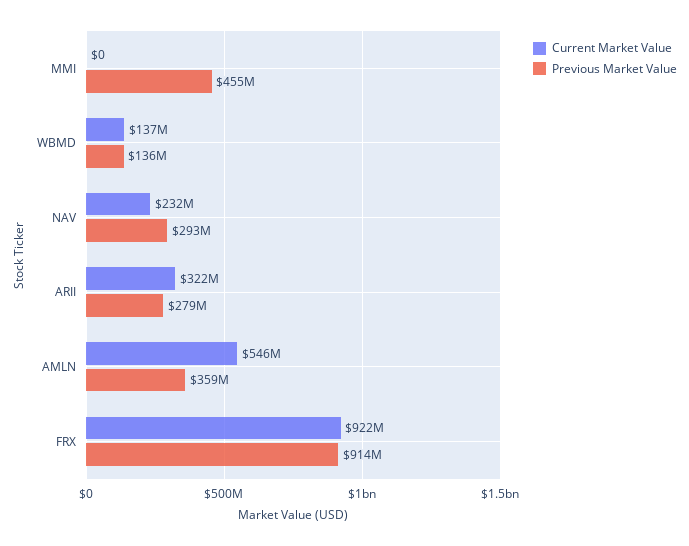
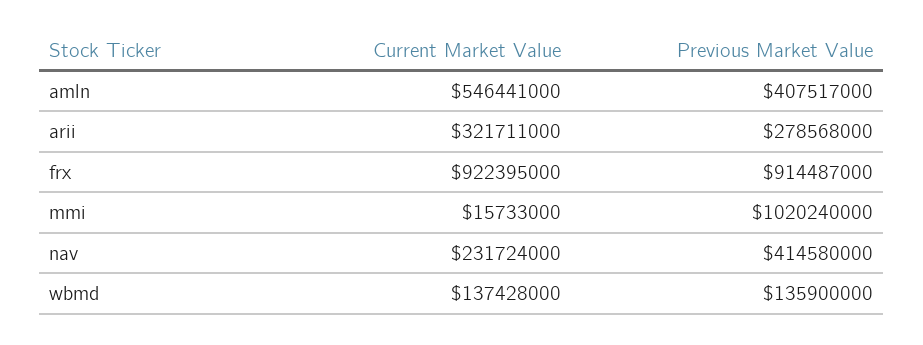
  {
    "Current Market Value": {
-     "MMI": 0,
+     "MMI": 15733000,
      "WBMD": 137428000,
      "NAV": 231724000,
      "ARII": 321711000,
      "AMLN": 546441000,
      "FRX": 922395000
    },
    "Previous Market Value": {
-     "MMI": 455000000,
+     "MMI": 1020240000,
      "WBMD": 135900000,
-     "NAV": 293000000,
+     "NAV": 414580000,
      "ARII": 278568000,
-     "AMLN": 359000000,
+     "AMLN": 407517000,
      "FRX": 914487000
    }
  }

